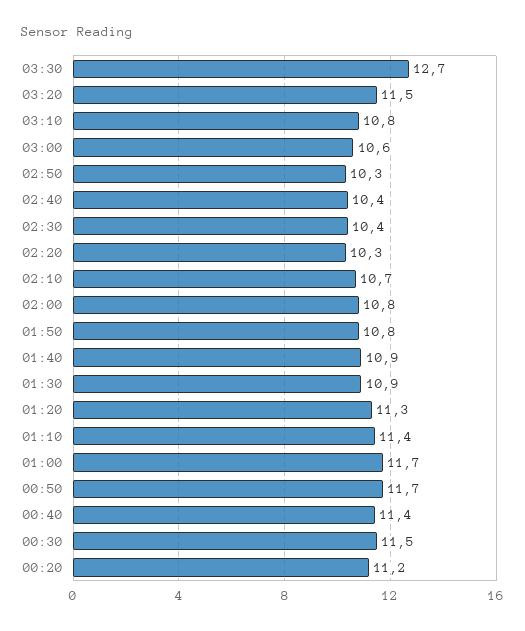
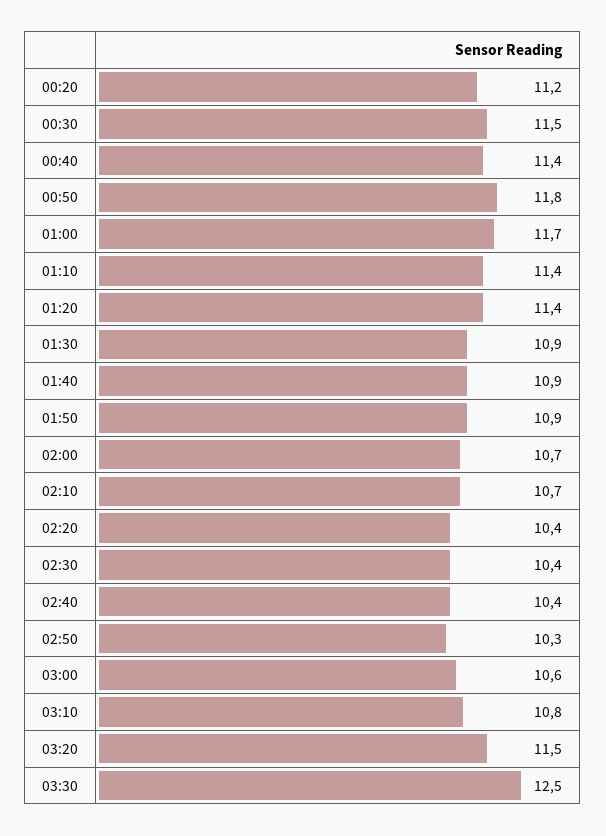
  {
-   "03:30": 12.7,
+   "03:30": 12.5,
    "03:20": 11.5,
    "03:10": 10.8,
    "03:00": 10.6,
    "02:50": 10.3,
    "02:40": 10.4,
    "02:30": 10.4,
-   "02:20": 10.3,
+   "02:20": 10.4,
    "02:10": 10.7,
-   "02:00": 10.8,
+   "02:00": 10.7,
-   "01:50": 10.8,
+   "01:50": 10.9,
    "01:40": 10.9,
    "01:30": 10.9,
-   "01:20": 11.3,
+   "01:20": 11.4,
    "01:10": 11.4,
    "01:00": 11.7,
-   "00:50": 11.7,
+   "00:50": 11.8,
    "00:40": 11.4,
    "00:30": 11.5,
    "00:20": 11.2
  }

